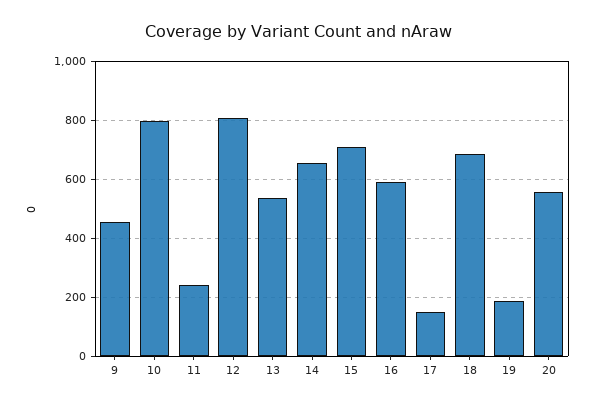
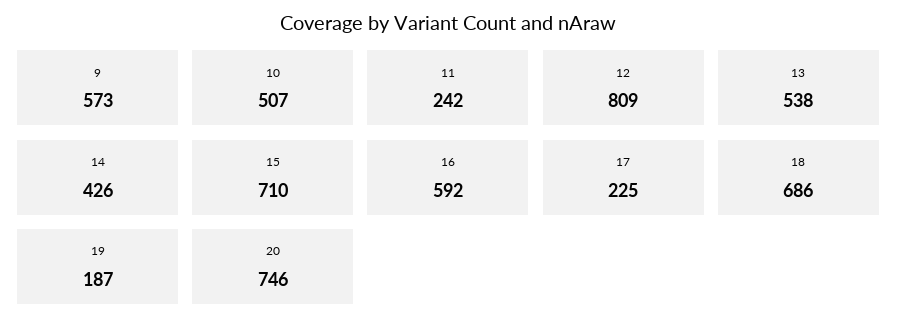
  {
-   "9": 450,
+   "9": 573,
-   "10": 800,
+   "10": 507,
    "11": 242,
    "12": 809,
    "13": 538,
-   "14": 650,
+   "14": 426,
    "15": 710,
    "16": 592,
-   "17": 150,
+   "17": 225,
    "18": 686,
    "19": 187,
-   "20": 550
+   "20": 746
  }

